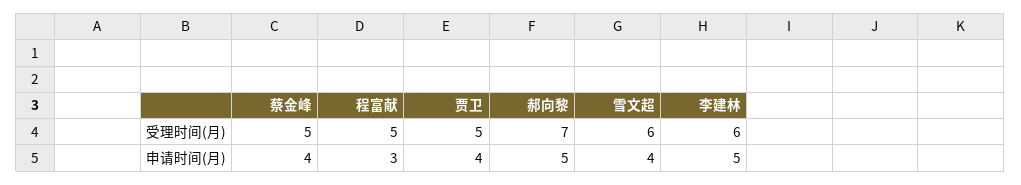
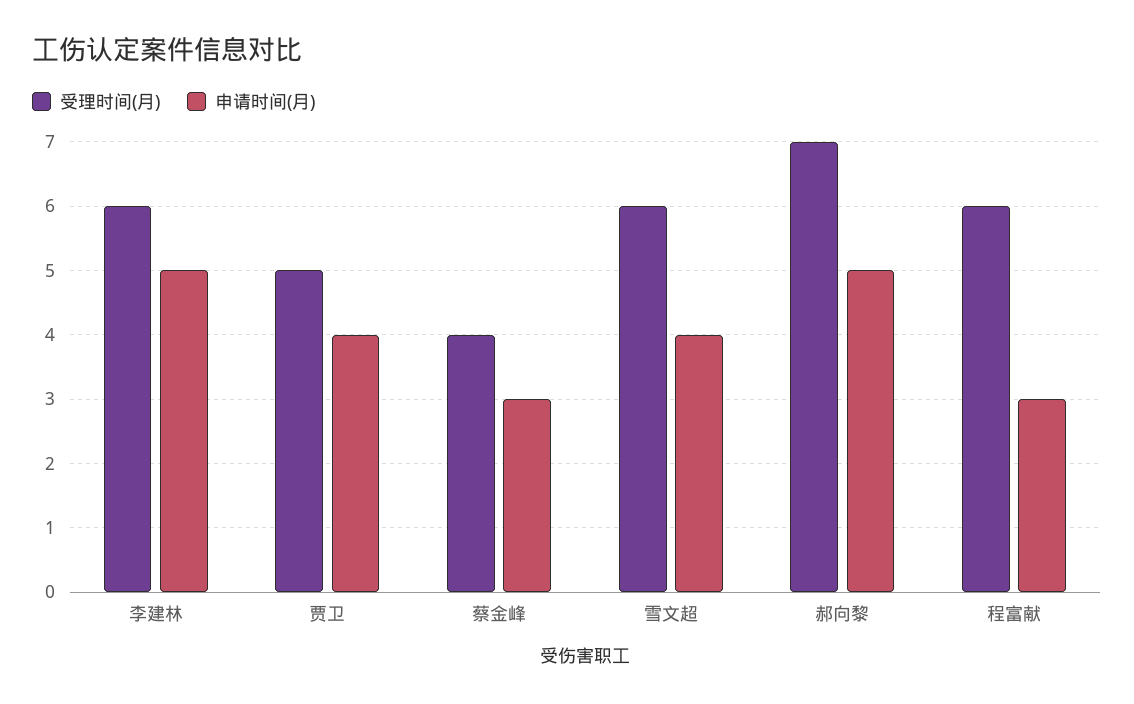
  {
    "受理时间(月)": {
-     "蔡金峰": 5,
+     "蔡金峰": 4,
-     "程富献": 5,
+     "程富献": 6,
      "贾卫": 5,
      "郝向黎": 7,
      "雪文超": 6,
      "李建林": 6
    },
    "申请时间(月)": {
-     "蔡金峰": 4,
+     "蔡金峰": 3,
      "程富献": 3,
      "贾卫": 4,
      "郝向黎": 5,
      "雪文超": 4,
      "李建林": 5
    }
  }

